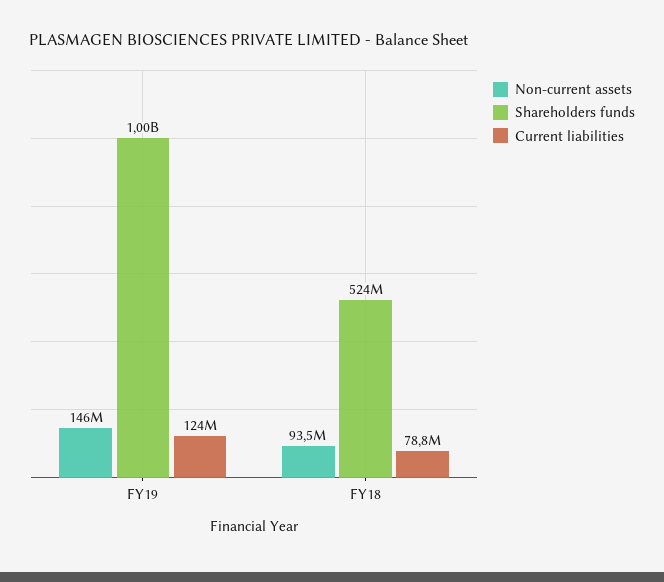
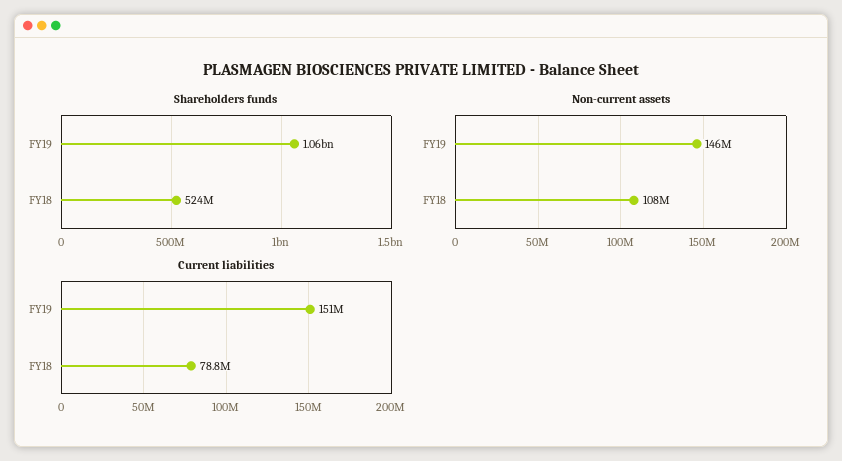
  {
    "Non-current assets": {
      "FY19": 146000000,
-     "FY18": 93500000
+     "FY18": 108000000
    },
    "Shareholders funds": {
-     "FY19": 1000000000,
+     "FY19": 1060000000,
      "FY18": 524000000
    },
    "Current liabilities": {
-     "FY19": 124000000,
+     "FY19": 151000000,
      "FY18": 78800000
    }
  }

